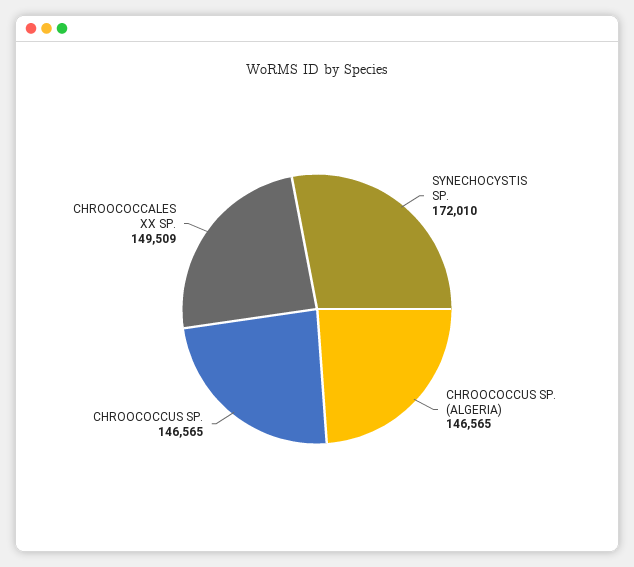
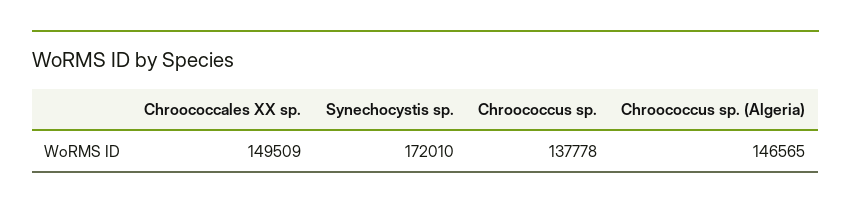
  {
    "SYNECHOCYSTIS SP.": 172010,
    "CHROOCOCCUS SP. (ALGERIA)": 146565,
-   "CHROOCOCCUS SP.": 146565,
+   "CHROOCOCCUS SP.": 137778,
    "CHROOCOCCALES XX SP.": 149509
  }

